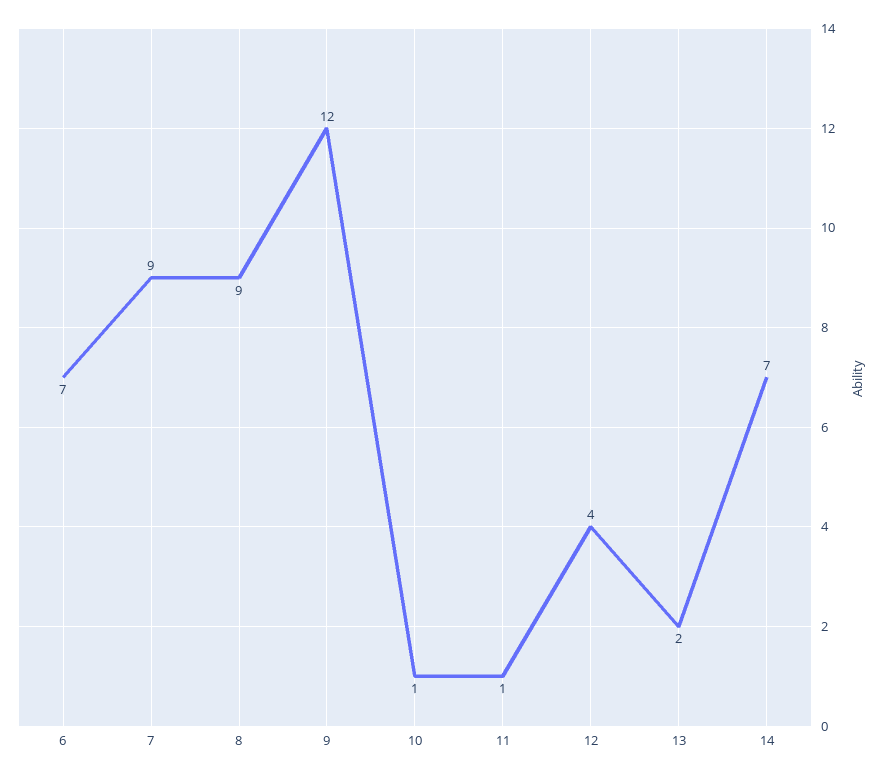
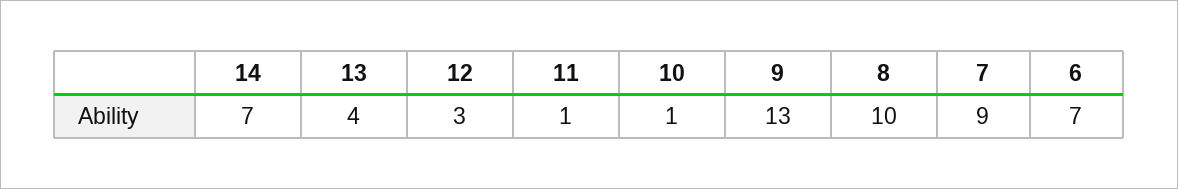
  {
    "6": 7,
    "7": 9,
-   "8": 9,
+   "8": 10,
-   "9": 12,
+   "9": 13,
    "10": 1,
    "11": 1,
-   "12": 4,
+   "12": 3,
-   "13": 2,
+   "13": 4,
    "14": 7
  }

